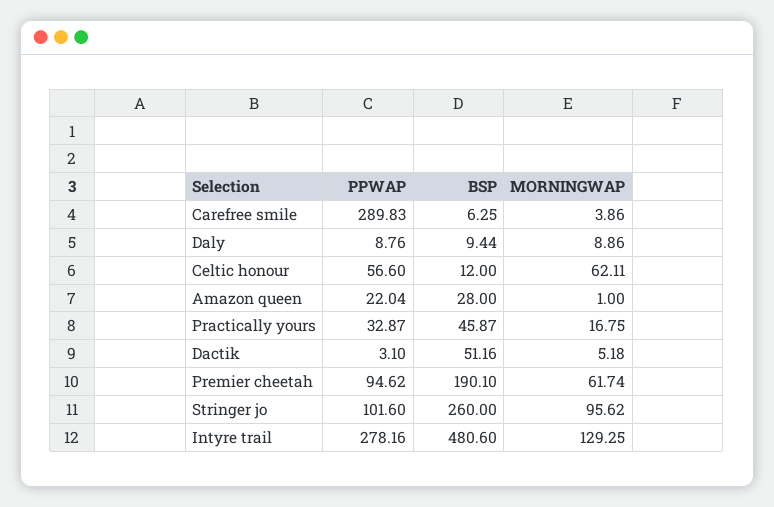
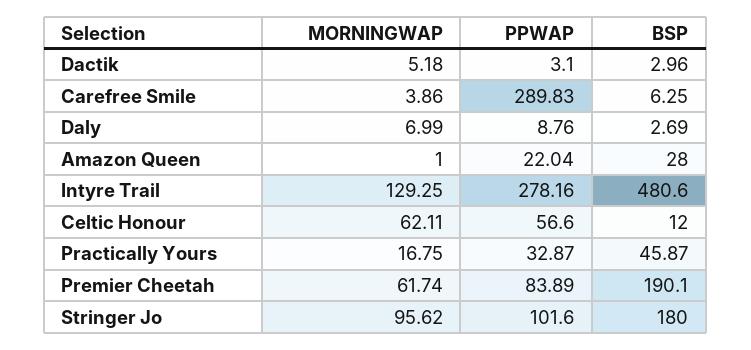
  {
    "PPWAP": {
      "Carefree smile": 289.83,
      "Daly": 8.76,
      "Celtic honour": 56.6,
      "Amazon queen": 22.04,
      "Practically yours": 32.87,
      "Dactik": 3.1,
-     "Premier cheetah": 94.62,
+     "Premier cheetah": 83.89,
      "Stringer jo": 101.6,
      "Intyre trail": 278.16
    },
    "BSP": {
      "Carefree smile": 6.25,
-     "Daly": 9.44,
+     "Daly": 2.69,
      "Celtic honour": 12,
      "Amazon queen": 28,
      "Practically yours": 45.87,
-     "Dactik": 51.16,
+     "Dactik": 2.96,
      "Premier cheetah": 190.1,
-     "Stringer jo": 260,
+     "Stringer jo": 180,
      "Intyre trail": 480.6
    },
    "MORNINGWAP": {
      "Carefree smile": 3.86,
-     "Daly": 8.86,
+     "Daly": 6.99,
      "Celtic honour": 62.11,
      "Amazon queen": 1,
      "Practically yours": 16.75,
      "Dactik": 5.18,
      "Premier cheetah": 61.74,
      "Stringer jo": 95.62,
      "Intyre trail": 129.25
    }
  }

